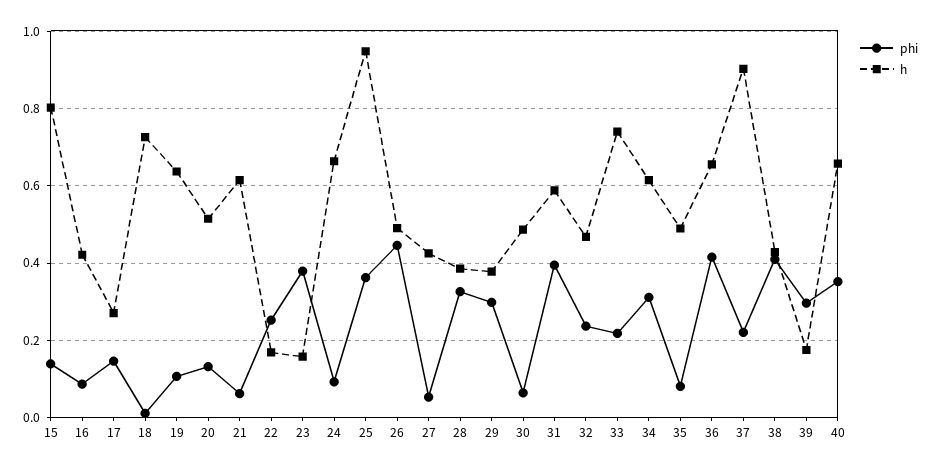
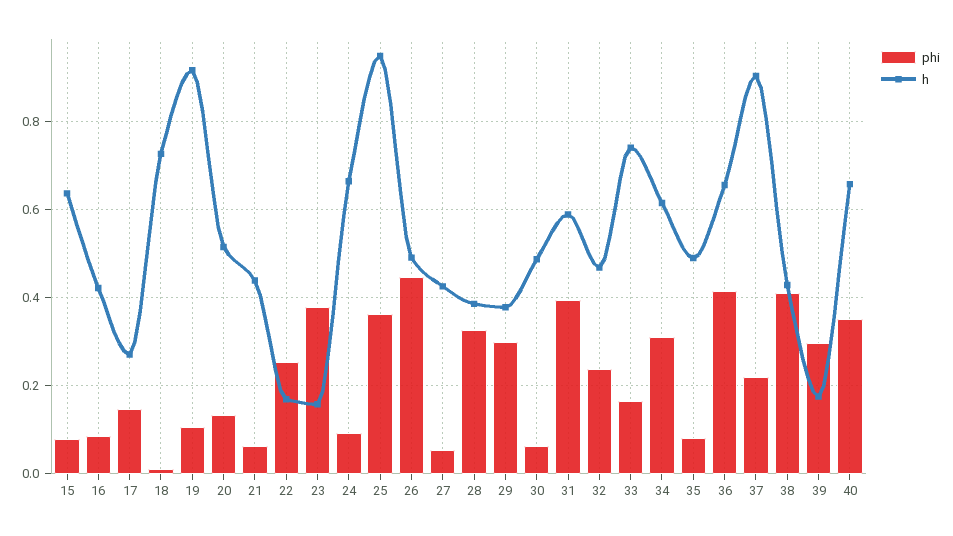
  {
    "phi": {
-     "15": 0.14,
+     "15": 0.08,
      "16": 0.08,
      "17": 0.14,
      "18": 0.02,
      "19": 0.1,
      "20": 0.14,
      "21": 0.06,
      "22": 0.26,
      "23": 0.38,
      "24": 0.1,
      "25": 0.36,
      "26": 0.44,
      "27": 0.06,
      "28": 0.32,
      "29": 0.3,
      "30": 0.06,
      "31": 0.4,
      "32": 0.24,
-     "33": 0.22,
+     "33": 0.16,
      "34": 0.32,
      "35": 0.08,
      "36": 0.42,
      "37": 0.22,
      "38": 0.4,
      "39": 0.3,
      "40": 0.36
    },
    "h": {
-     "15": 0.8,
+     "15": 0.64,
      "16": 0.42,
      "17": 0.28,
      "18": 0.72,
-     "19": 0.64,
+     "19": 0.92,
      "20": 0.52,
-     "21": 0.62,
+     "21": 0.44,
      "22": 0.16,
      "23": 0.16,
      "24": 0.66,
      "25": 0.94,
      "26": 0.5,
      "27": 0.42,
      "28": 0.38,
      "29": 0.38,
      "30": 0.48,
      "31": 0.58,
      "32": 0.46,
      "33": 0.74,
      "34": 0.62,
      "35": 0.48,
      "36": 0.66,
      "37": 0.9,
      "38": 0.42,
      "39": 0.18,
      "40": 0.66
    }
  }

